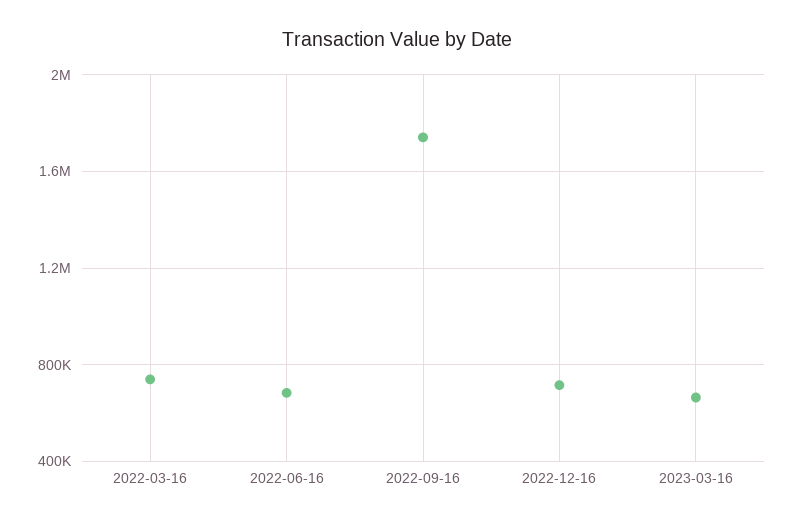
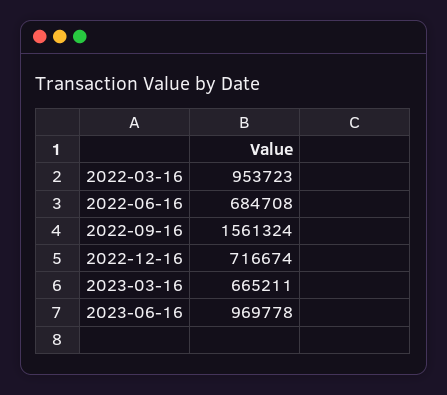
  {
-   "2022-03-16": 750000,
+   "2022-03-16": 953723,
    "2022-06-16": 684708,
-   "2022-09-16": 1750000,
+   "2022-09-16": 1561324,
    "2022-12-16": 716674,
-   "2023-03-16": 665211
+   "2023-03-16": 665211,
+   "2023-06-16": 969778
  }

